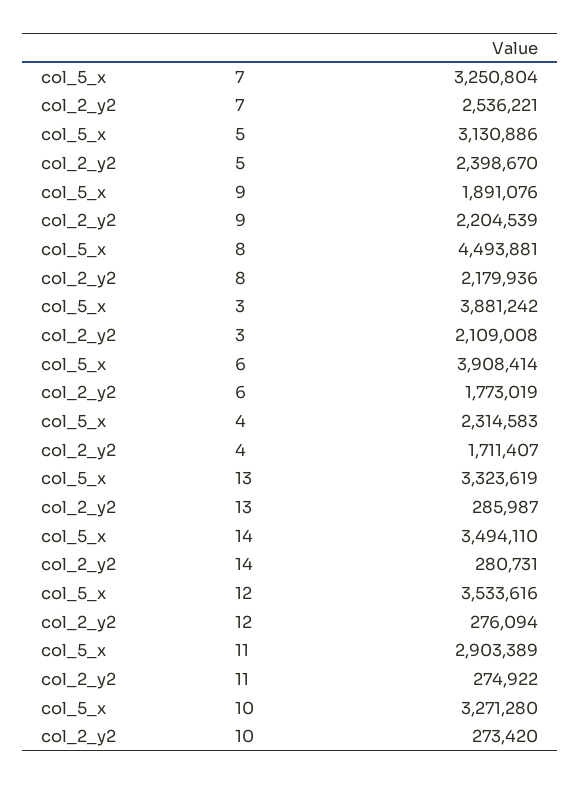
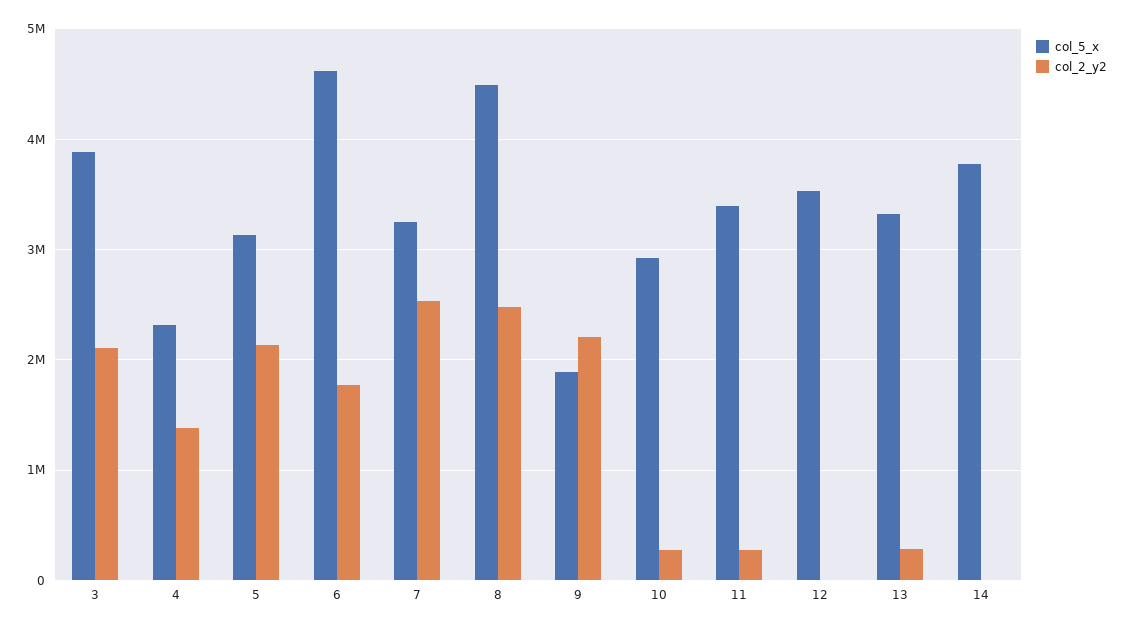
  {
    "col_5_x": {
      "7": 3250804,
      "5": 3130886,
      "9": 1891076,
      "8": 4493881,
      "3": 3881242,
-     "6": 3908414,
+     "6": 4600000,
      "4": 2314583,
      "13": 3323619,
-     "14": 3494110,
+     "14": 3800000,
      "12": 3533616,
-     "11": 2903389,
+     "11": 3400000,
-     "10": 3271280
+     "10": 2900000
    },
    "col_2_y2": {
      "7": 2536221,
-     "5": 2398670,
+     "5": 2100000,
      "9": 2204539,
-     "8": 2179936,
+     "8": 2500000,
      "3": 2109008,
      "6": 1773019,
-     "4": 1711407,
+     "4": 1400000,
      "13": 285987,
-     "14": 280731,
+     "14": 0,
-     "12": 276094,
+     "12": 0,
      "11": 274922,
      "10": 273420
    }
  }

